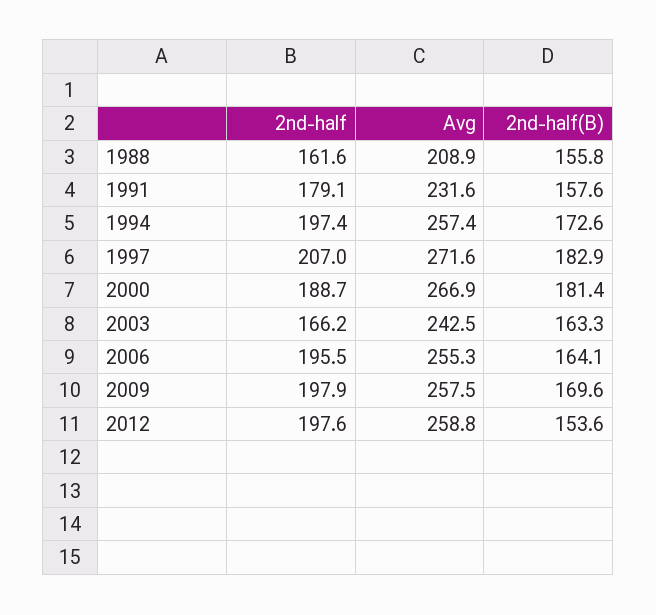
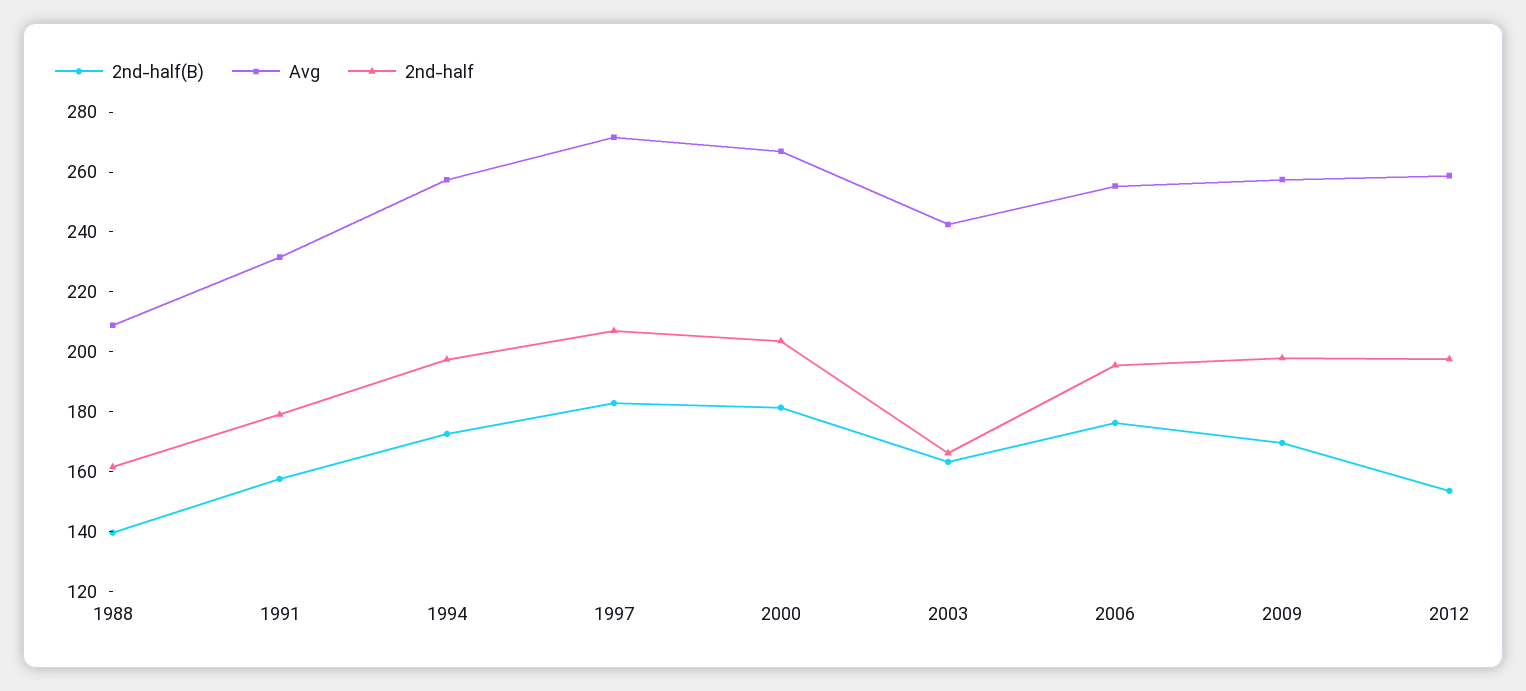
  {
    "2nd-half": {
      "1988": 161.6,
      "1991": 179.1,
      "1994": 197.4,
      "1997": 207,
-     "2000": 188.7,
+     "2000": 205,
      "2003": 166.2,
      "2006": 195.5,
      "2009": 197.9,
      "2012": 197.6
    },
    "Avg": {
      "1988": 208.9,
      "1991": 231.6,
      "1994": 257.4,
      "1997": 271.6,
      "2000": 266.9,
      "2003": 242.5,
      "2006": 255.3,
      "2009": 257.5,
      "2012": 258.8
    },
    "2nd-half(B)": {
-     "1988": 155.8,
+     "1988": 140,
      "1991": 157.6,
      "1994": 172.6,
      "1997": 182.9,
      "2000": 181.4,
      "2003": 163.3,
-     "2006": 164.1,
+     "2006": 175,
      "2009": 169.6,
      "2012": 153.6
    }
  }

